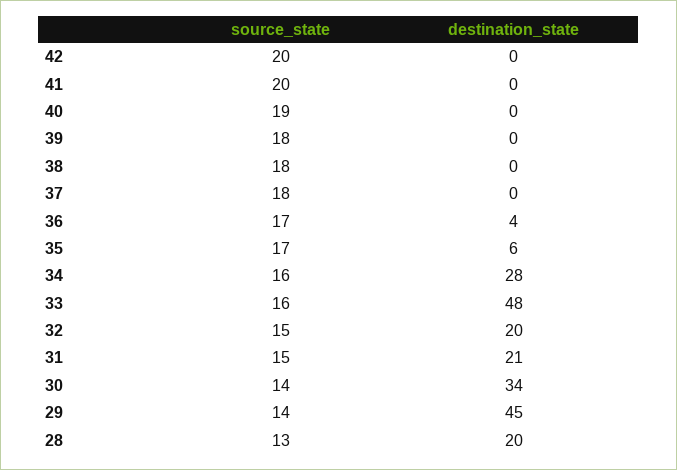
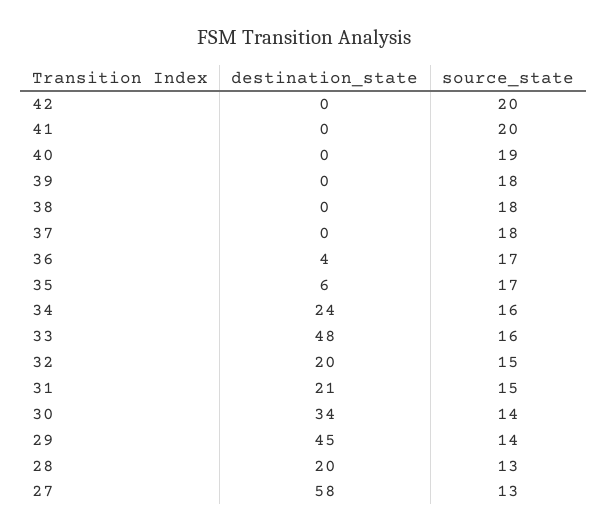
  {
    "source_state": {
      "42": 20,
      "41": 20,
      "40": 19,
      "39": 18,
      "38": 18,
      "37": 18,
      "36": 17,
      "35": 17,
      "34": 16,
      "33": 16,
      "32": 15,
      "31": 15,
      "30": 14,
      "29": 14,
-     "28": 13
+     "28": 13,
+     "27": 13
    },
    "destination_state": {
      "42": 0,
      "41": 0,
      "40": 0,
      "39": 0,
      "38": 0,
      "37": 0,
      "36": 4,
      "35": 6,
-     "34": 28,
+     "34": 24,
      "33": 48,
      "32": 20,
      "31": 21,
      "30": 34,
      "29": 45,
-     "28": 20
+     "28": 20,
+     "27": 58
    }
  }

